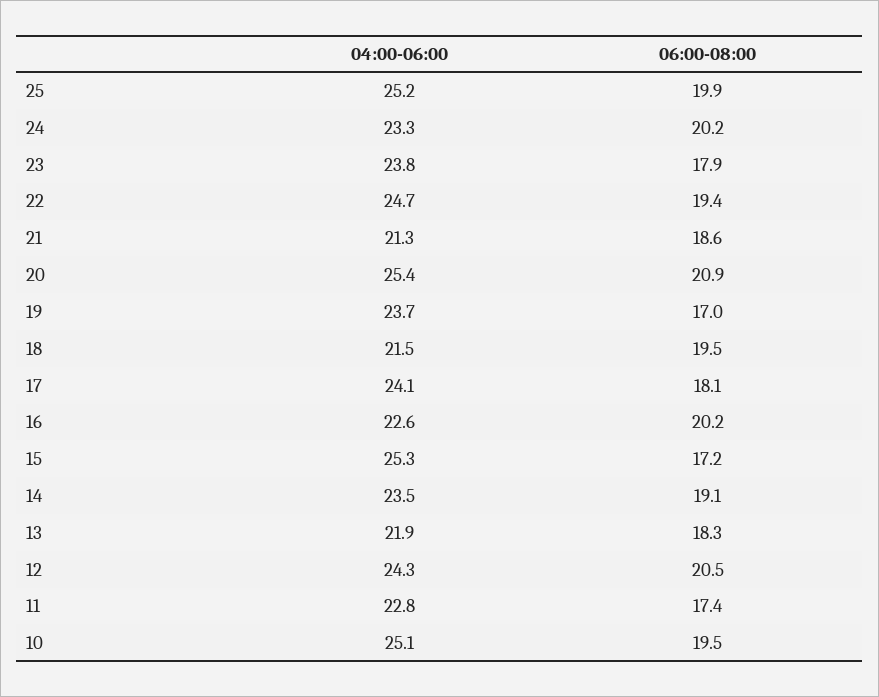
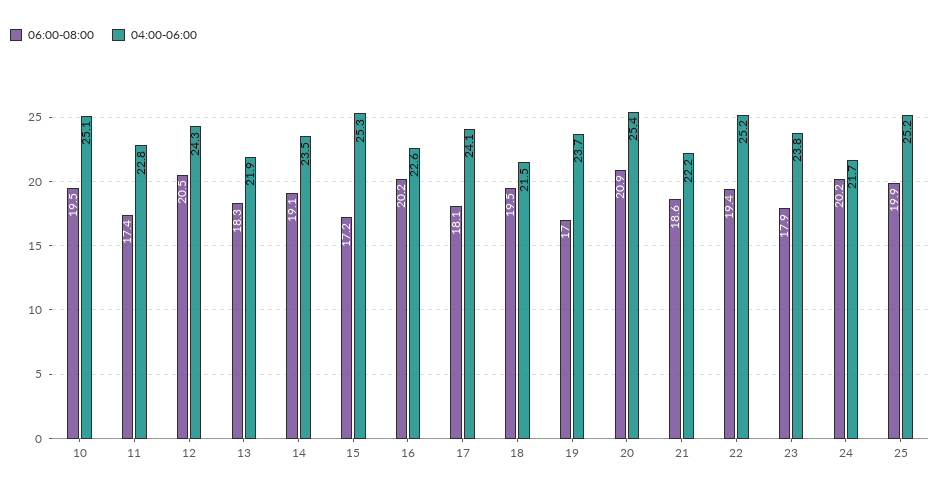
  {
    "04:00-06:00": {
      "25": 25.2,
-     "24": 23.3,
+     "24": 21.7,
      "23": 23.8,
-     "22": 24.7,
+     "22": 25.2,
-     "21": 21.3,
+     "21": 22.2,
      "20": 25.4,
      "19": 23.7,
      "18": 21.5,
      "17": 24.1,
      "16": 22.6,
      "15": 25.3,
      "14": 23.5,
      "13": 21.9,
      "12": 24.3,
      "11": 22.8,
      "10": 25.1
    },
    "06:00-08:00": {
      "25": 19.9,
      "24": 20.2,
      "23": 17.9,
      "22": 19.4,
      "21": 18.6,
      "20": 20.9,
      "19": 17,
      "18": 19.5,
      "17": 18.1,
      "16": 20.2,
      "15": 17.2,
      "14": 19.1,
      "13": 18.3,
      "12": 20.5,
      "11": 17.4,
      "10": 19.5
    }
  }

